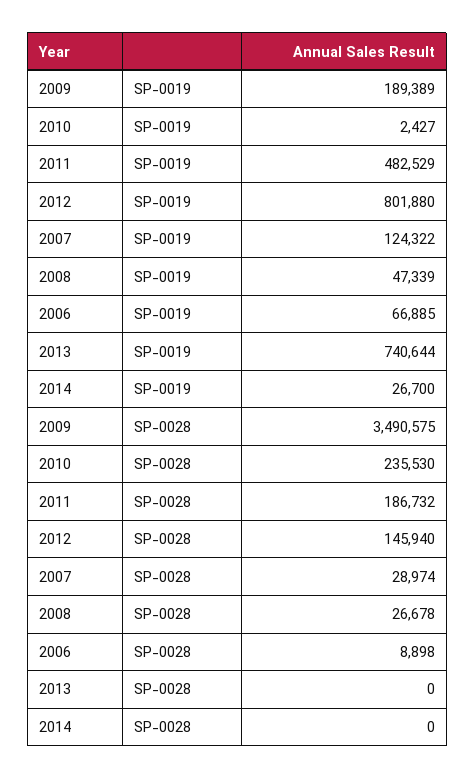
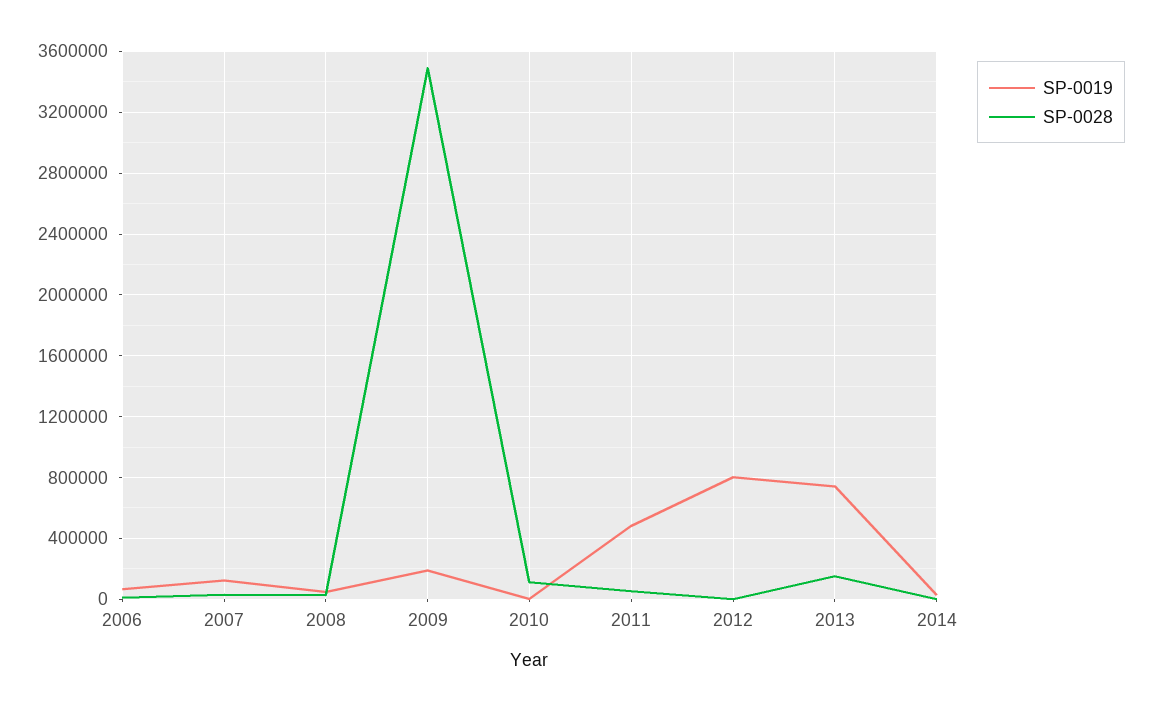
  {
    "SP-0019": {
      "2009": 189389,
      "2010": 2427,
      "2011": 482529,
      "2012": 801880,
      "2007": 124322,
      "2008": 47339,
      "2006": 66885,
      "2013": 740644,
      "2014": 26700
    },
    "SP-0028": {
      "2009": 3490575,
-     "2010": 235530,
+     "2010": 100000,
-     "2011": 186732,
+     "2011": 50000,
-     "2012": 145940,
+     "2012": 0,
      "2007": 28974,
      "2008": 26678,
      "2006": 8898,
-     "2013": 0,
+     "2013": 150000,
      "2014": 0
    }
  }

